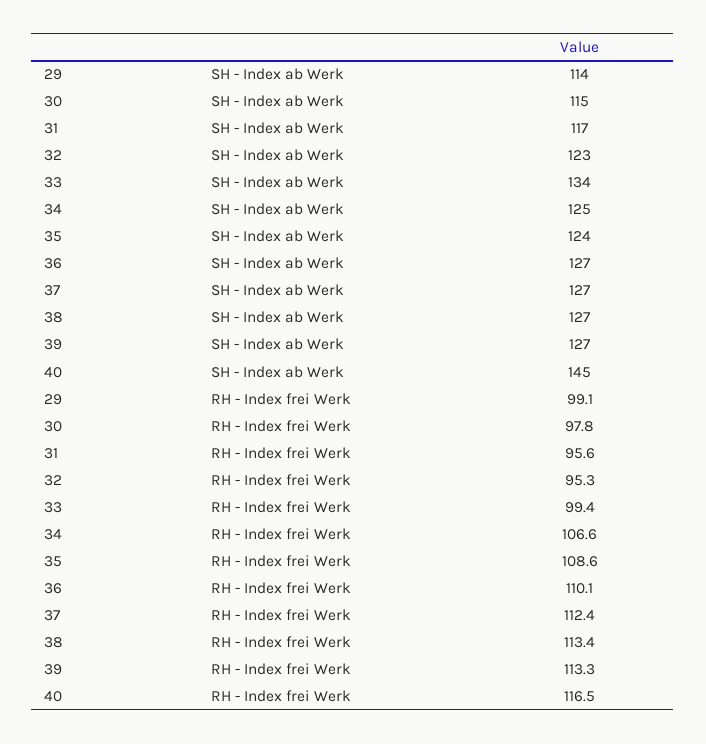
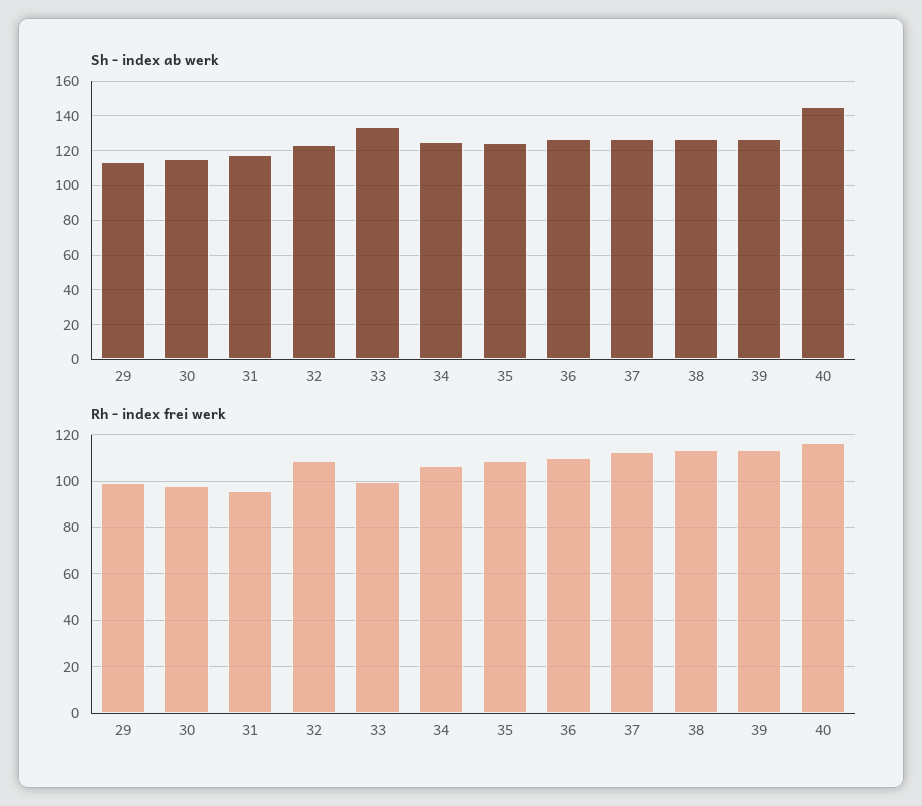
  {
    "SH - Index ab Werk": {
      "29": 114,
      "30": 115,
      "31": 117,
      "32": 123,
      "33": 134,
      "34": 125,
      "35": 124,
      "36": 127,
      "37": 127,
      "38": 127,
      "39": 127,
      "40": 145
    },
    "RH - Index frei Werk": {
      "29": 99.1,
      "30": 97.8,
      "31": 95.6,
-     "32": 95.3,
+     "32": 110,
      "33": 99.4,
      "34": 106.6,
      "35": 108.6,
      "36": 110.1,
      "37": 112.4,
      "38": 113.4,
      "39": 113.3,
      "40": 116.5
    }
  }

